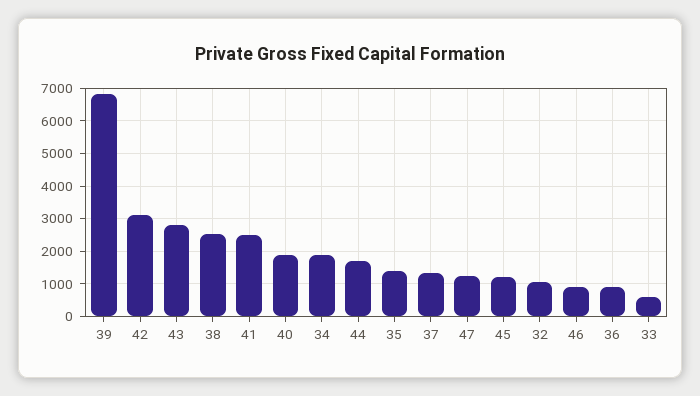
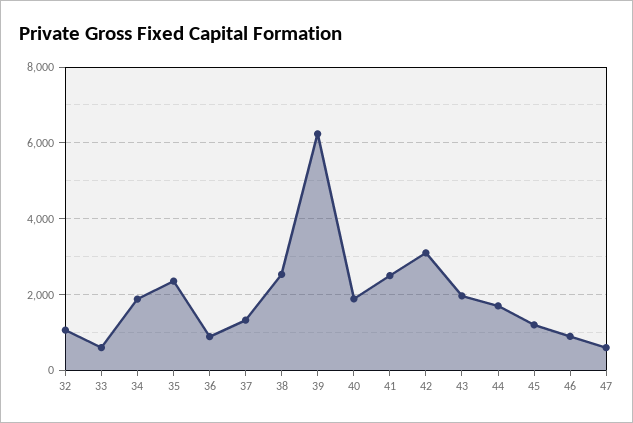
  {
-   "39": 6800,
+   "39": 6200,
    "42": 3200,
-   "43": 2800,
+   "43": 2000,
    "38": 2600,
    "41": 2600,
    "40": 1800,
    "34": 1800,
    "44": 1800,
-   "35": 1400,
+   "35": 2400,
    "37": 1400,
-   "47": 1200,
+   "47": 600,
    "45": 1200,
    "32": 1000,
    "46": 1000,
    "36": 800,
    "33": 600
  }

